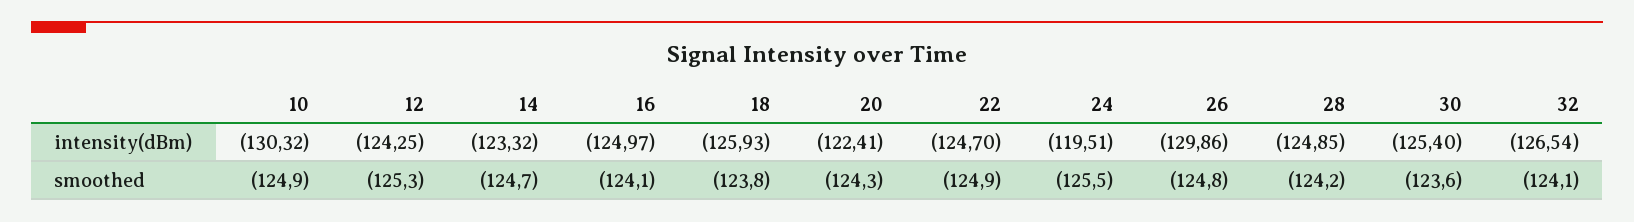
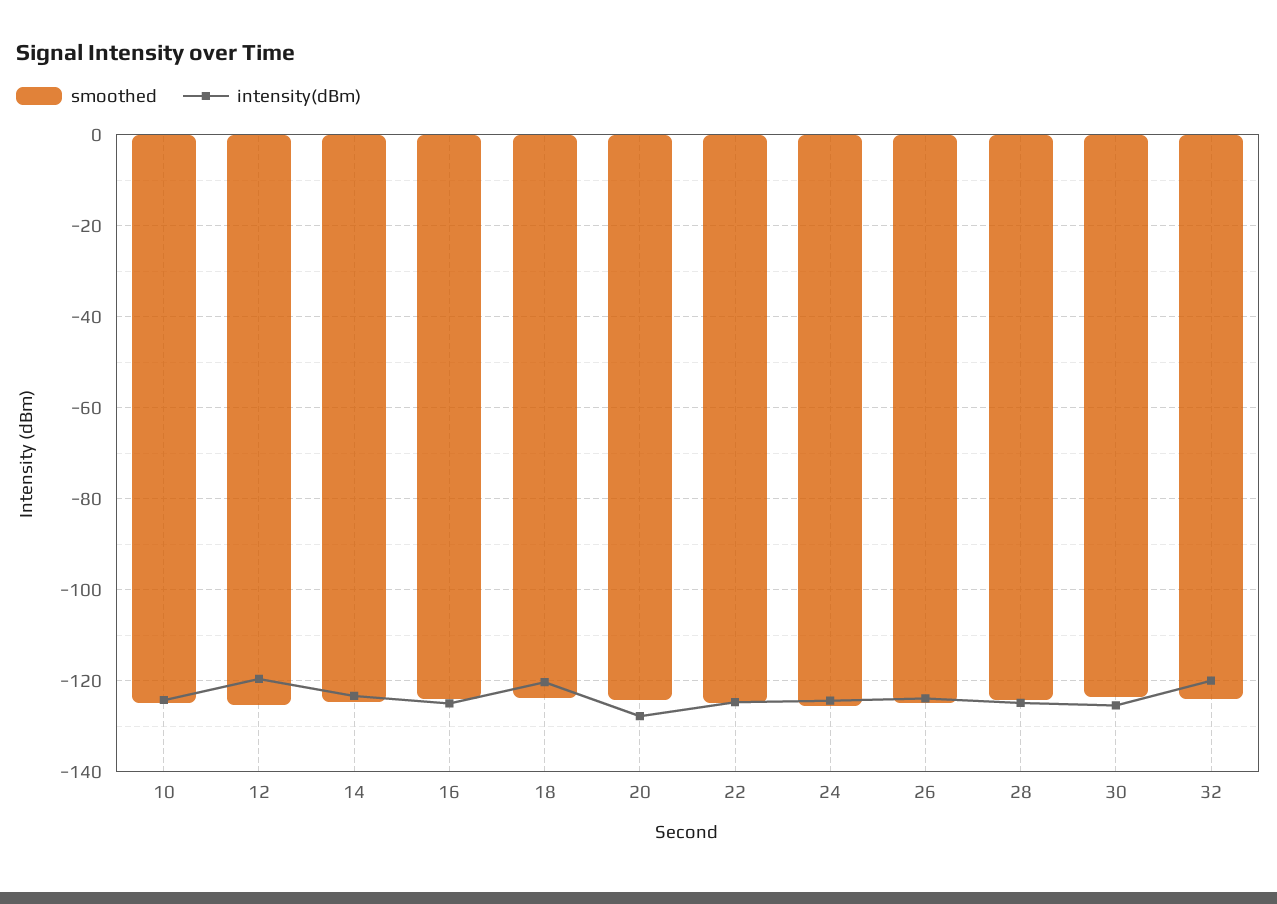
  {
    "intensity(dBm)": {
-     "10": -130.32,
+     "10": -124,
-     "12": -124.25,
+     "12": -120,
      "14": -123.32,
      "16": -124.97,
-     "18": -125.93,
+     "18": -120,
-     "20": -122.41,
+     "20": -128,
      "22": -124.7,
-     "24": -119.51,
+     "24": -124,
-     "26": -129.86,
+     "26": -124,
      "28": -124.85,
      "30": -125.4,
-     "32": -126.54
+     "32": -120
    },
    "smoothed": {
      "10": -124.9,
      "12": -125.3,
      "14": -124.7,
      "16": -124.1,
      "18": -123.8,
      "20": -124.3,
      "22": -124.9,
      "24": -125.5,
      "26": -124.8,
      "28": -124.2,
      "30": -123.6,
      "32": -124.1
    }
  }

